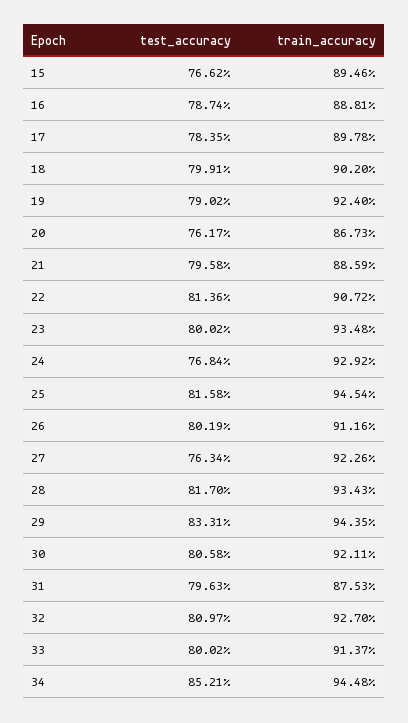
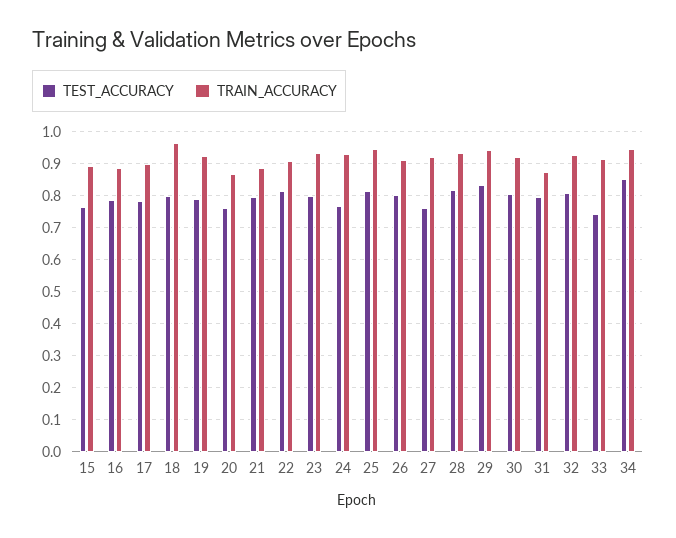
  {
    "test_accuracy": {
      "15": 0.7662,
      "16": 0.7874,
      "17": 0.7835,
      "18": 0.7991,
      "19": 0.7902,
      "20": 0.7617,
      "21": 0.7958,
      "22": 0.8136,
      "23": 0.8002,
      "24": 0.7684,
      "25": 0.8158,
      "26": 0.8019,
      "27": 0.7634,
      "28": 0.817,
      "29": 0.8331,
      "30": 0.8058,
      "31": 0.7963,
      "32": 0.8097,
-     "33": 0.8002,
+     "33": 0.74,
      "34": 0.8521
    },
    "train_accuracy": {
      "15": 0.8946,
      "16": 0.8881,
      "17": 0.8978,
-     "18": 0.902,
+     "18": 0.96,
      "19": 0.924,
      "20": 0.8673,
      "21": 0.8859,
      "22": 0.9072,
      "23": 0.9348,
      "24": 0.9292,
      "25": 0.9454,
      "26": 0.9116,
      "27": 0.9226,
      "28": 0.9343,
      "29": 0.9435,
      "30": 0.9211,
      "31": 0.8753,
      "32": 0.927,
      "33": 0.9137,
      "34": 0.9448
    }
  }

